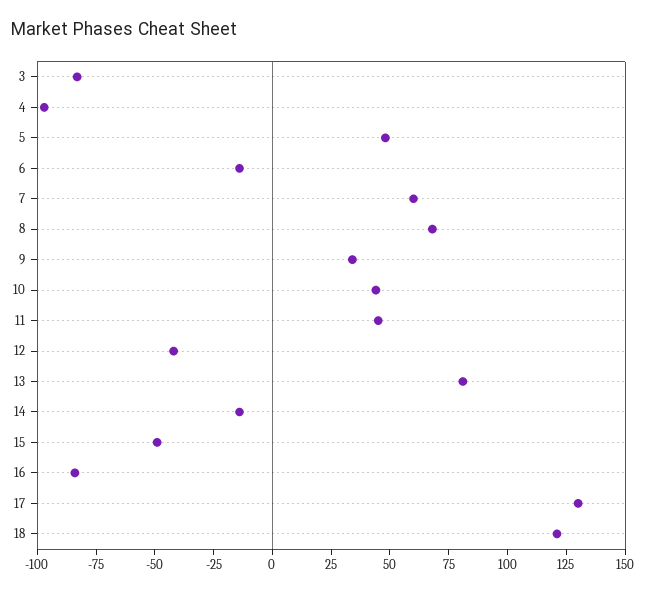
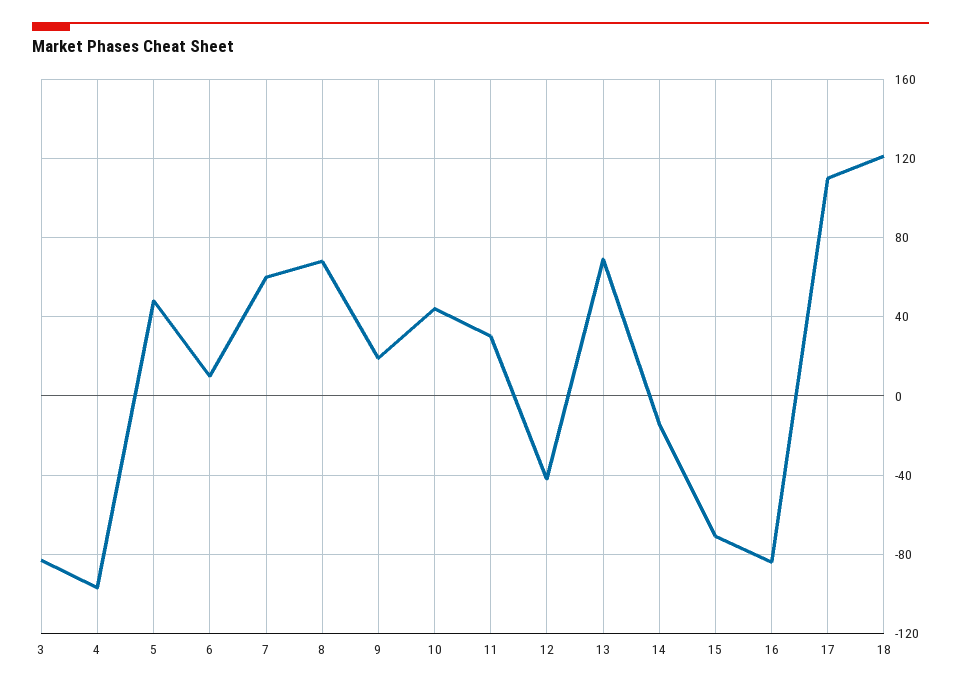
  {
    "3": -85,
    "4": -95,
    "5": 50,
-   "6": -15,
+   "6": 10,
    "7": 60,
    "8": 70,
-   "9": 35,
+   "9": 20,
    "10": 45,
-   "11": 45,
+   "11": 30,
    "12": -40,
-   "13": 80,
+   "13": 70,
    "14": -15,
-   "15": -50,
+   "15": -70,
    "16": -85,
-   "17": 130,
+   "17": 110,
    "18": 120
  }

